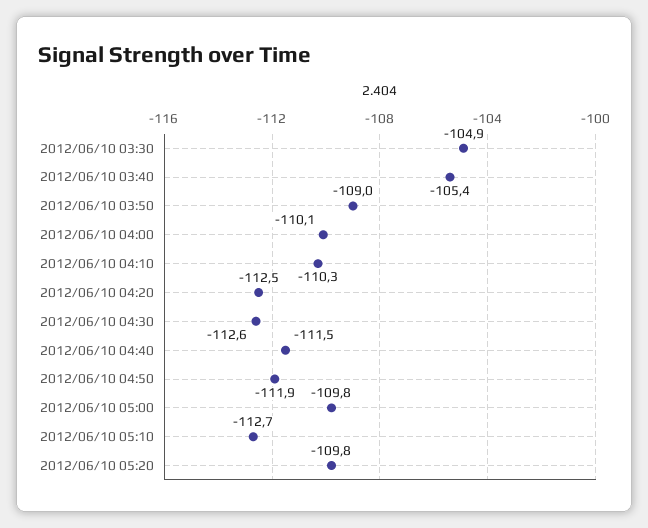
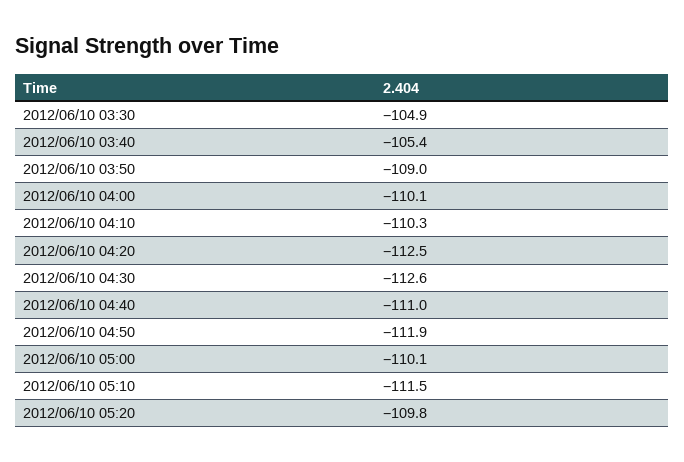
  {
    "2012/06/10 03:30": -104.9,
    "2012/06/10 03:40": -105.4,
    "2012/06/10 03:50": -109,
    "2012/06/10 04:00": -110.1,
    "2012/06/10 04:10": -110.3,
    "2012/06/10 04:20": -112.5,
    "2012/06/10 04:30": -112.6,
-   "2012/06/10 04:40": -111.5,
+   "2012/06/10 04:40": -111,
    "2012/06/10 04:50": -111.9,
-   "2012/06/10 05:00": -109.8,
+   "2012/06/10 05:00": -110.1,
-   "2012/06/10 05:10": -112.7,
+   "2012/06/10 05:10": -111.5,
    "2012/06/10 05:20": -109.8
  }

